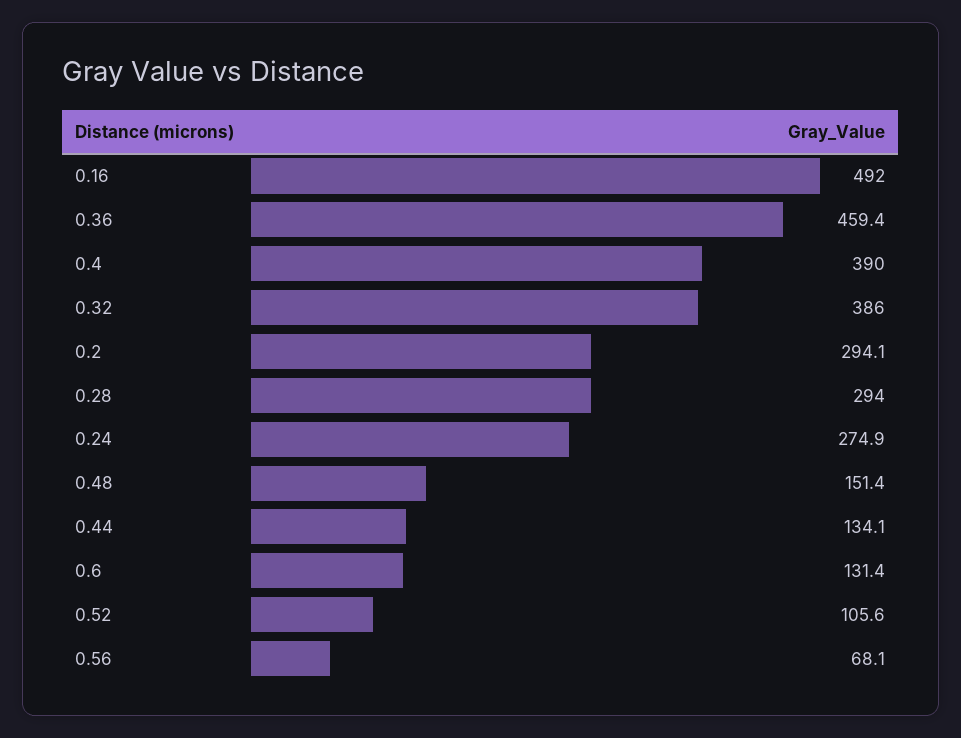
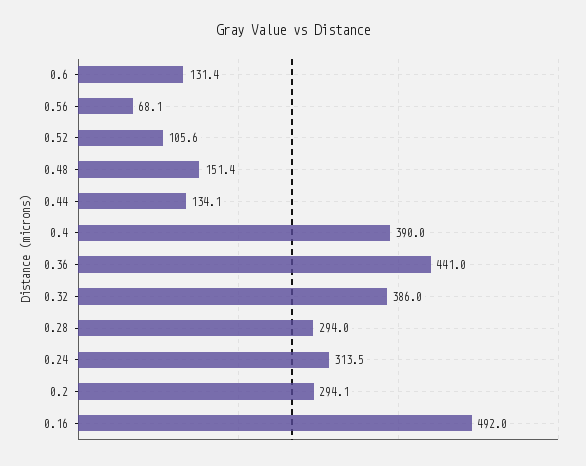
  {
    "0.16": 492,
-   "0.36": 459.4,
+   "0.36": 441,
    "0.4": 390,
    "0.32": 386,
    "0.2": 294.1,
    "0.28": 294,
-   "0.24": 274.9,
+   "0.24": 313.5,
    "0.48": 151.4,
    "0.44": 134.1,
    "0.6": 131.4,
    "0.52": 105.6,
    "0.56": 68.1
  }

